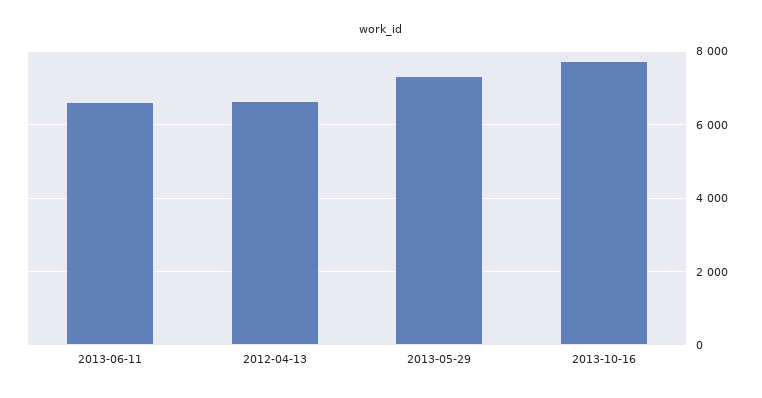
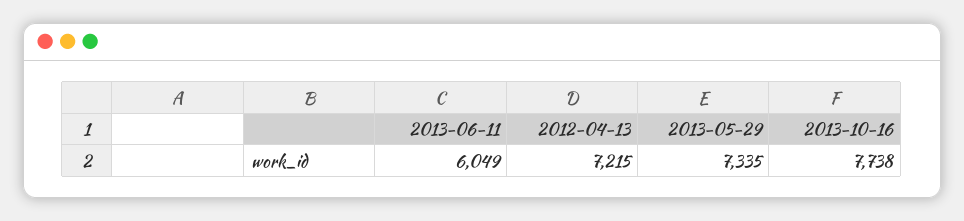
  {
-   "2013-06-11": 6600,
+   "2013-06-11": 6049,
-   "2012-04-13": 6600,
+   "2012-04-13": 7215,
    "2013-05-29": 7335,
    "2013-10-16": 7738
  }

